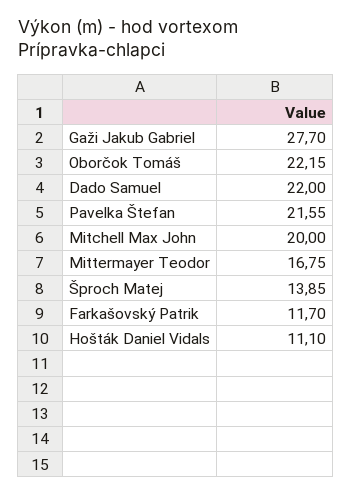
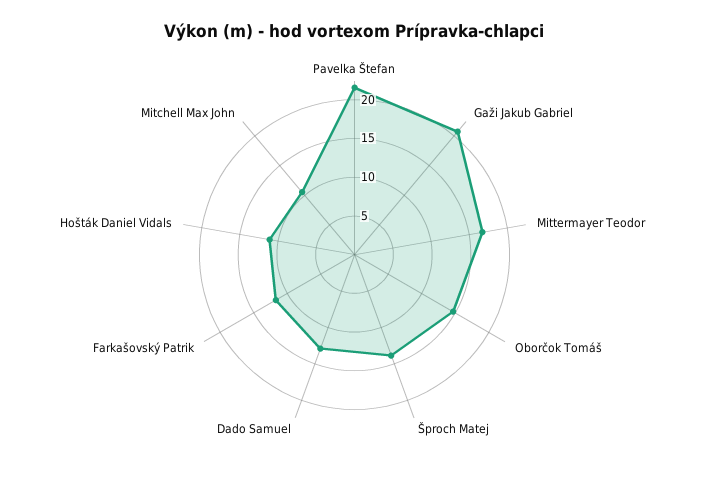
  {
-   "Gaži Jakub Gabriel": 27.7,
+   "Gaži Jakub Gabriel": 20,
-   "Oborčok Tomáš": 22.15,
+   "Oborčok Tomáš": 15,
-   "Dado Samuel": 22,
+   "Dado Samuel": 12.5,
    "Pavelka Štefan": 21.55,
-   "Mitchell Max John": 20,
+   "Mitchell Max John": 10,
    "Mittermayer Teodor": 16.75,
    "Šproch Matej": 13.85,
    "Farkašovský Patrik": 11.7,
    "Hošták Daniel Vidals": 11.1
  }

